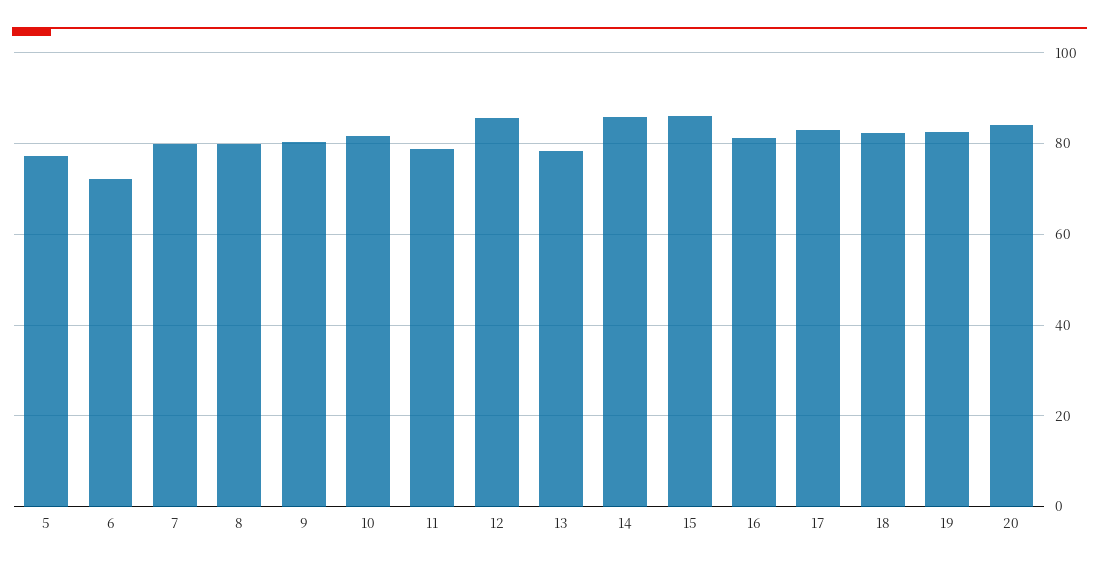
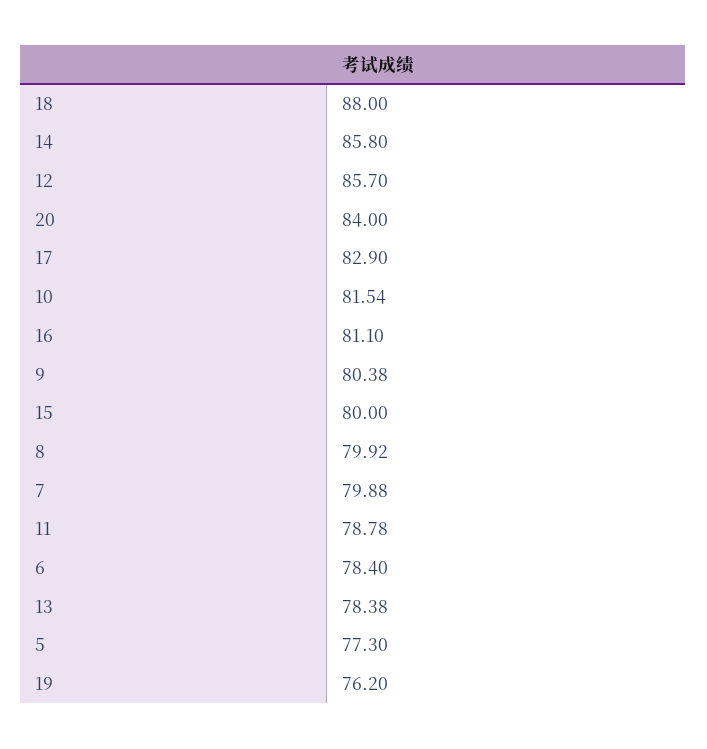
  {
    "5": 77.3,
-   "6": 72,
+   "6": 78.4,
    "7": 79.88,
    "8": 79.92,
    "9": 80.38,
    "10": 81.54,
    "11": 78.78,
    "12": 85.7,
    "13": 78.38,
    "14": 85.8,
-   "15": 86,
+   "15": 80,
    "16": 81.1,
    "17": 82.9,
-   "18": 82,
+   "18": 88,
-   "19": 82,
+   "19": 76.2,
    "20": 84
  }

